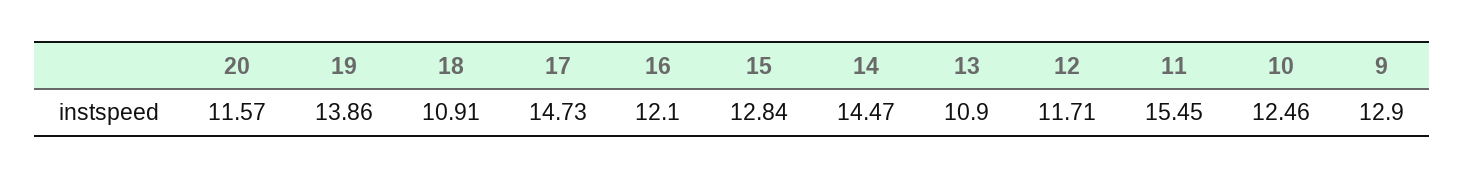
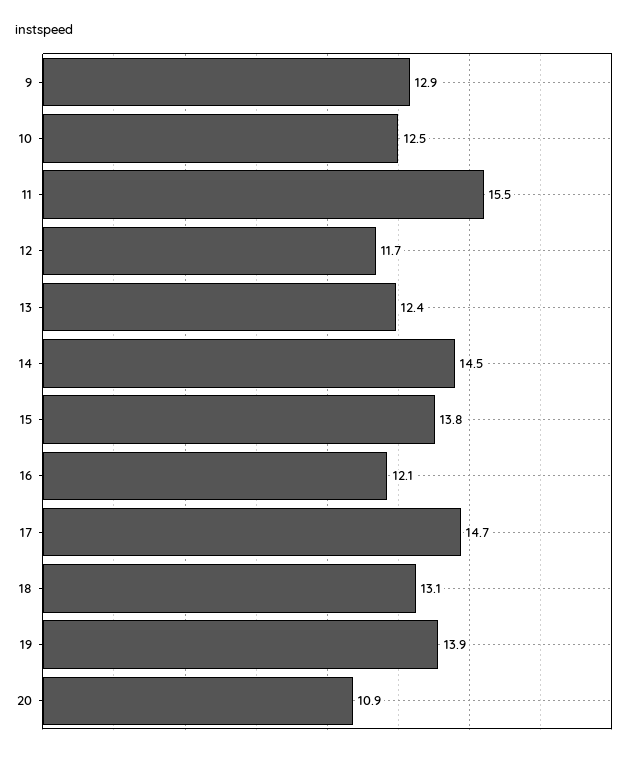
  {
-   "20": 11.57,
+   "20": 10.9,
    "19": 13.86,
-   "18": 10.91,
+   "18": 13.1,
    "17": 14.73,
    "16": 12.1,
-   "15": 12.84,
+   "15": 13.8,
    "14": 14.47,
-   "13": 10.9,
+   "13": 12.4,
    "12": 11.71,
    "11": 15.45,
    "10": 12.46,
    "9": 12.9
  }

